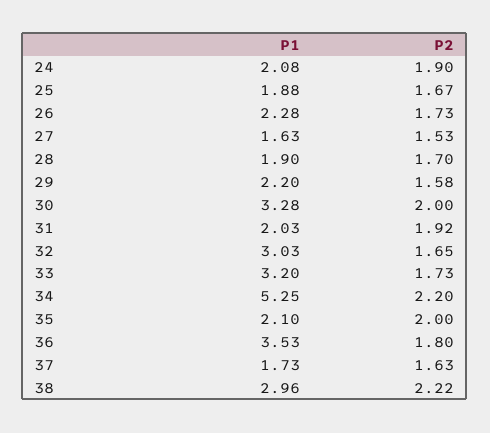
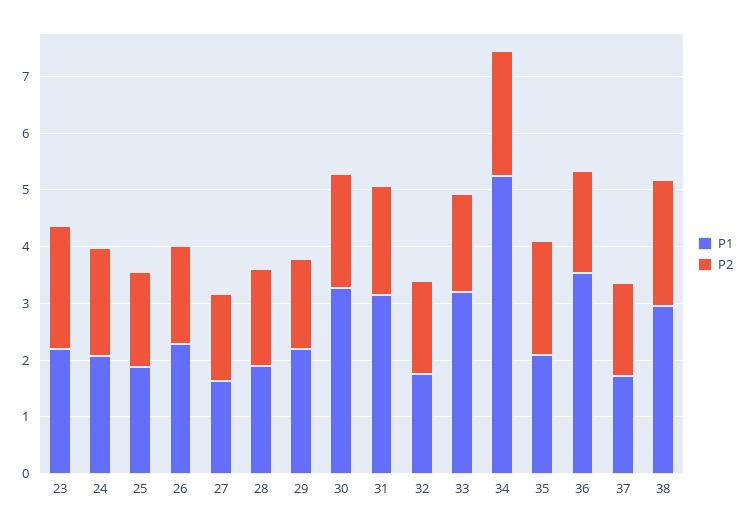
  {
    "P1": {
      "24": 2.08,
      "25": 1.88,
      "26": 2.28,
      "27": 1.63,
      "28": 1.9,
      "29": 2.2,
      "30": 3.28,
-     "31": 2.03,
+     "31": 3.2,
-     "32": 3.03,
+     "32": 1.8,
      "33": 3.2,
      "34": 5.25,
      "35": 2.1,
      "36": 3.53,
      "37": 1.73,
-     "38": 2.96
+     "38": 2.96,
+     "23": 2.2
    },
    "P2": {
      "24": 1.9,
      "25": 1.67,
      "26": 1.73,
      "27": 1.53,
      "28": 1.7,
      "29": 1.58,
      "30": 2,
      "31": 1.92,
      "32": 1.65,
      "33": 1.73,
      "34": 2.2,
      "35": 2,
      "36": 1.8,
      "37": 1.63,
-     "38": 2.22
+     "38": 2.22,
+     "23": 2.2
    }
  }

